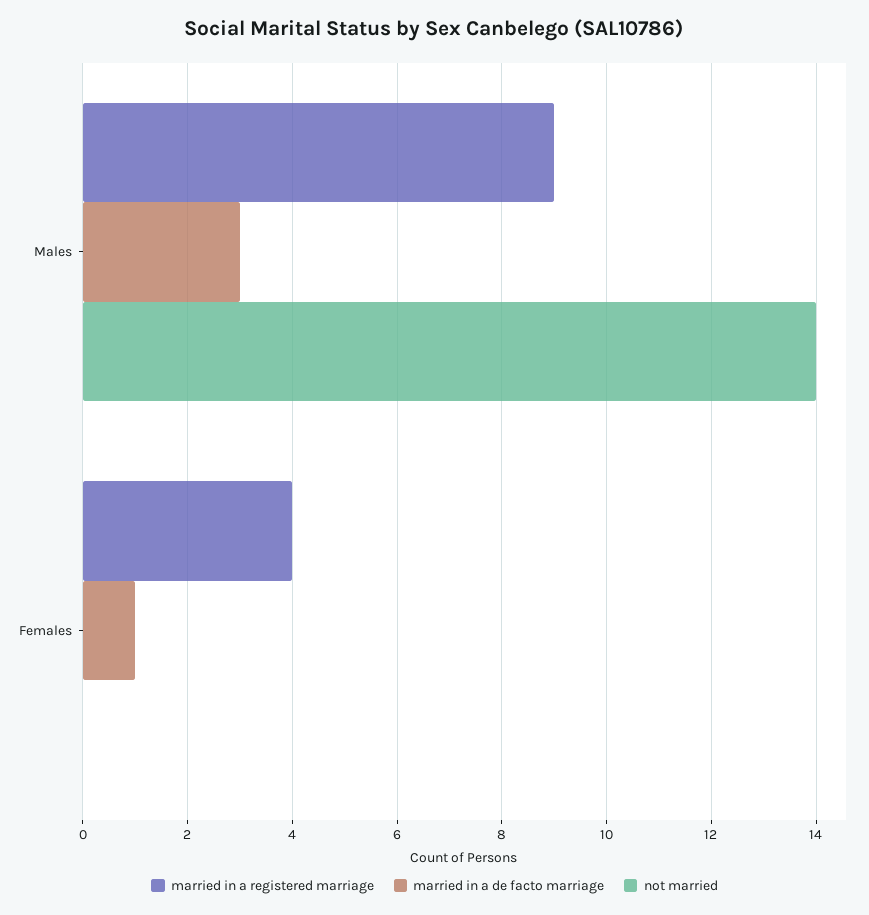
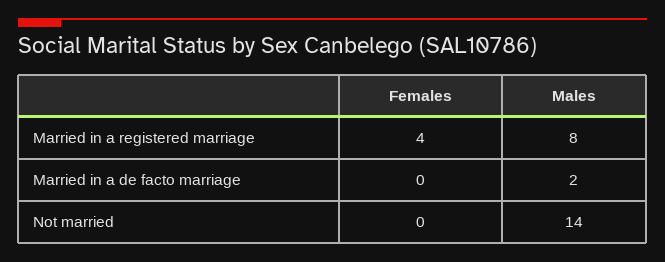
  {
    "married in a registered marriage": {
-     "Males": 9,
+     "Males": 8,
      "Females": 4
    },
    "married in a de facto marriage": {
-     "Males": 3,
+     "Males": 2,
-     "Females": 1
+     "Females": 0
    },
    "not married": {
      "Males": 14,
      "Females": 0
    }
  }

